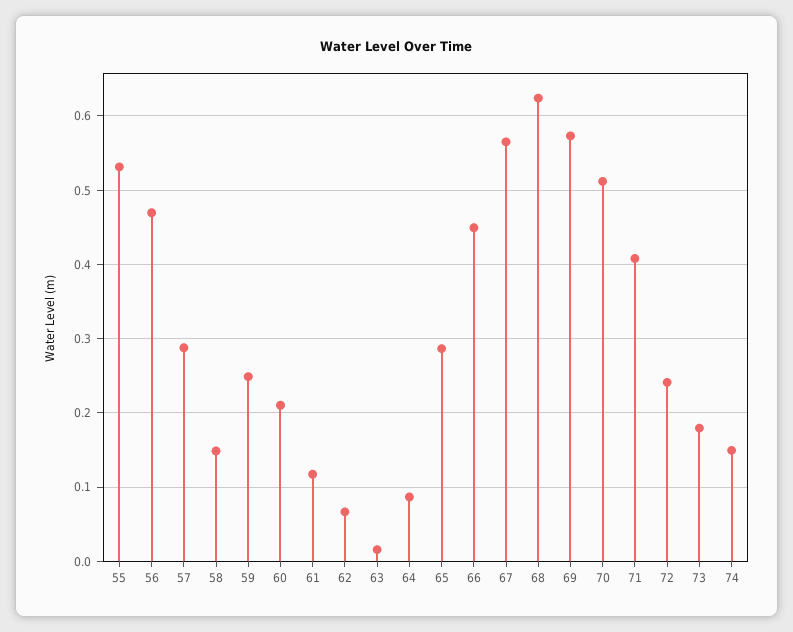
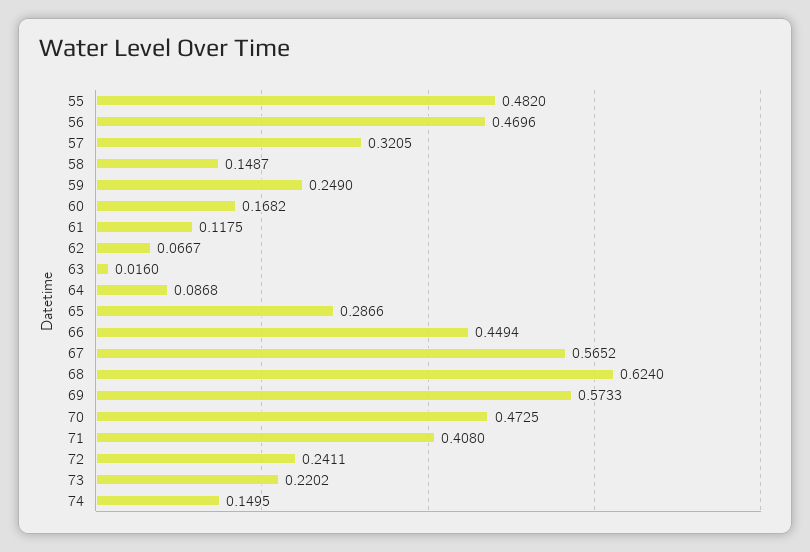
  {
-   "55": 0.53,
+   "55": 0.482,
    "56": 0.4696,
-   "57": 0.29,
+   "57": 0.3205,
    "58": 0.1487,
    "59": 0.249,
-   "60": 0.21,
+   "60": 0.1682,
    "61": 0.1175,
    "62": 0.0667,
    "63": 0.016,
    "64": 0.0868,
    "65": 0.2866,
    "66": 0.4494,
    "67": 0.5652,
    "68": 0.624,
    "69": 0.5733,
-   "70": 0.51,
+   "70": 0.4725,
    "71": 0.408,
    "72": 0.2411,
-   "73": 0.18,
+   "73": 0.2202,
    "74": 0.1495
  }

